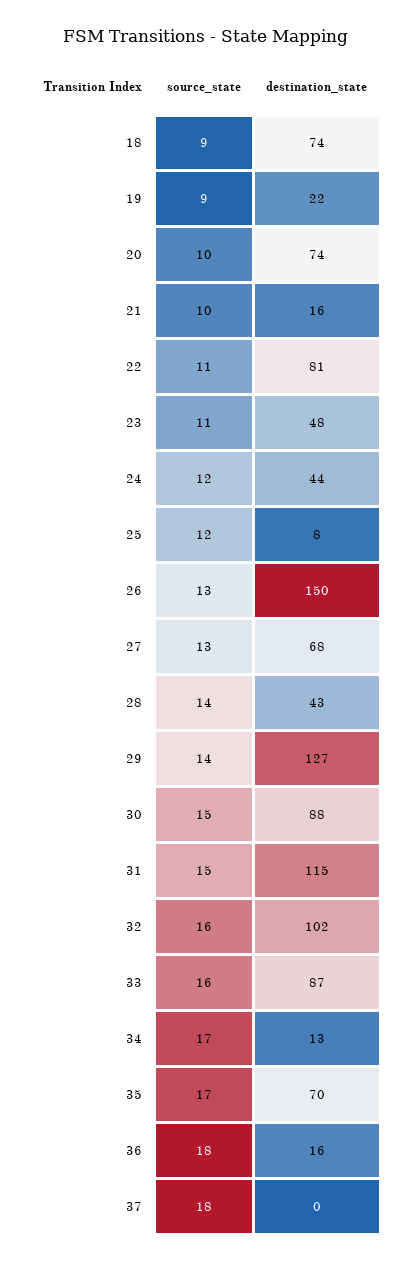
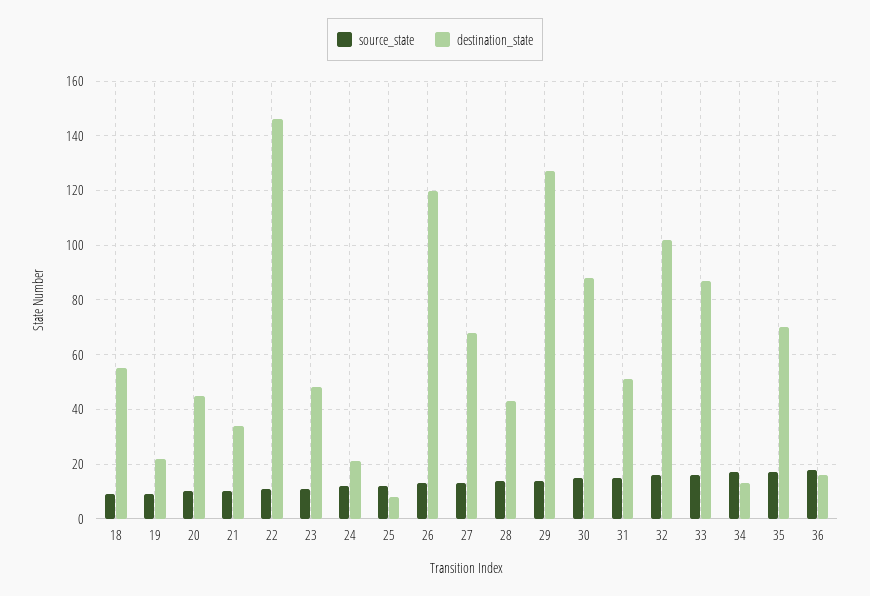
  {
    "source_state": {
      "18": 9,
      "19": 9,
      "20": 10,
      "21": 10,
      "22": 11,
      "23": 11,
      "24": 12,
      "25": 12,
      "26": 13,
      "27": 13,
      "28": 14,
      "29": 14,
      "30": 15,
      "31": 15,
      "32": 16,
      "33": 16,
      "34": 17,
      "35": 17,
-     "36": 18,
+     "36": 18
-     "37": 18
    },
    "destination_state": {
-     "18": 74,
+     "18": 55,
      "19": 22,
-     "20": 74,
+     "20": 45,
-     "21": 16,
+     "21": 35,
-     "22": 81,
+     "22": 145,
      "23": 48,
-     "24": 44,
+     "24": 20,
      "25": 8,
-     "26": 150,
+     "26": 120,
      "27": 68,
      "28": 43,
      "29": 127,
      "30": 88,
-     "31": 115,
+     "31": 50,
      "32": 102,
      "33": 87,
      "34": 13,
      "35": 70,
-     "36": 16,
+     "36": 16
-     "37": 0
    }
  }

